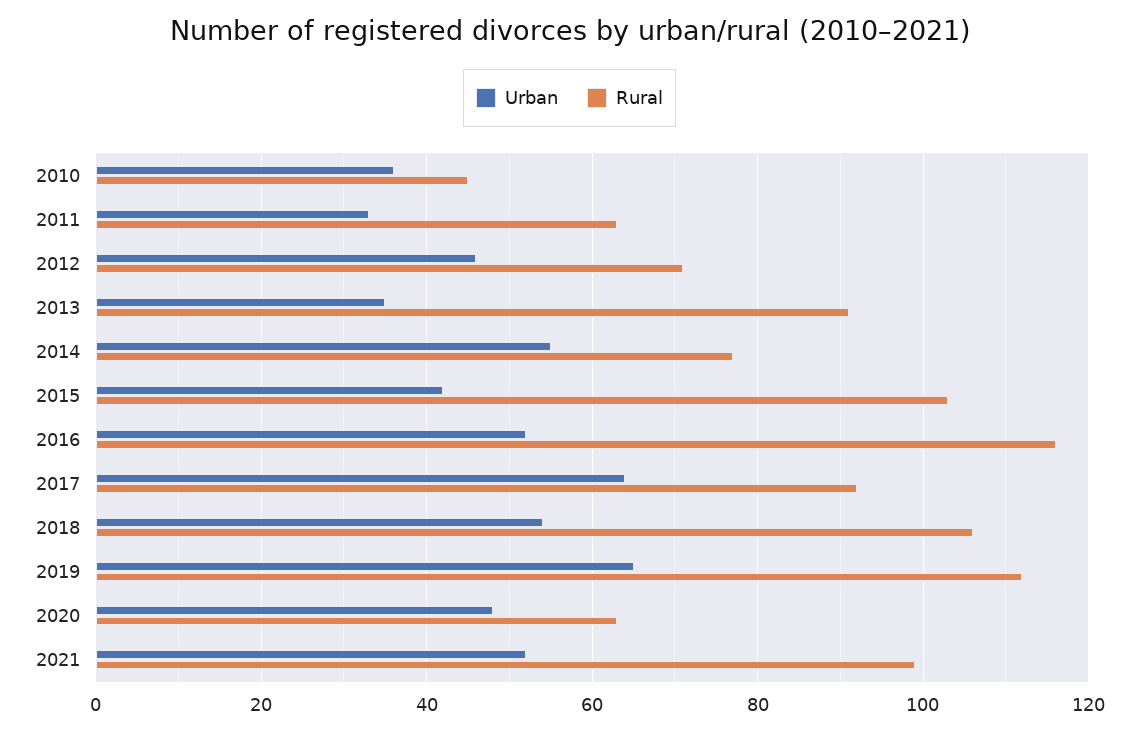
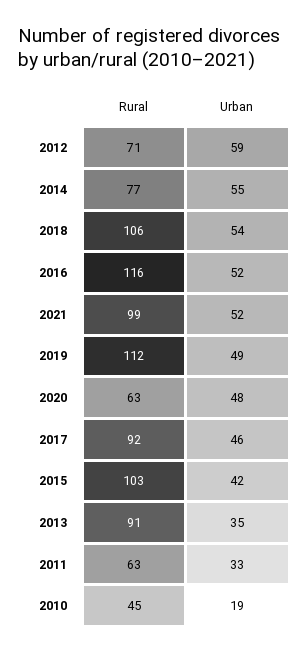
  {
    "Urban": {
-     "2010": 35,
+     "2010": 19,
      "2011": 33,
-     "2012": 45,
+     "2012": 59,
      "2013": 35,
      "2014": 55,
      "2015": 42,
      "2016": 52,
-     "2017": 65,
+     "2017": 46,
      "2018": 54,
-     "2019": 65,
+     "2019": 49,
      "2020": 48,
      "2021": 52
    },
    "Rural": {
      "2010": 45,
      "2011": 63,
      "2012": 71,
      "2013": 91,
      "2014": 77,
      "2015": 103,
      "2016": 116,
      "2017": 92,
      "2018": 106,
      "2019": 112,
      "2020": 63,
      "2021": 99
    }
  }

